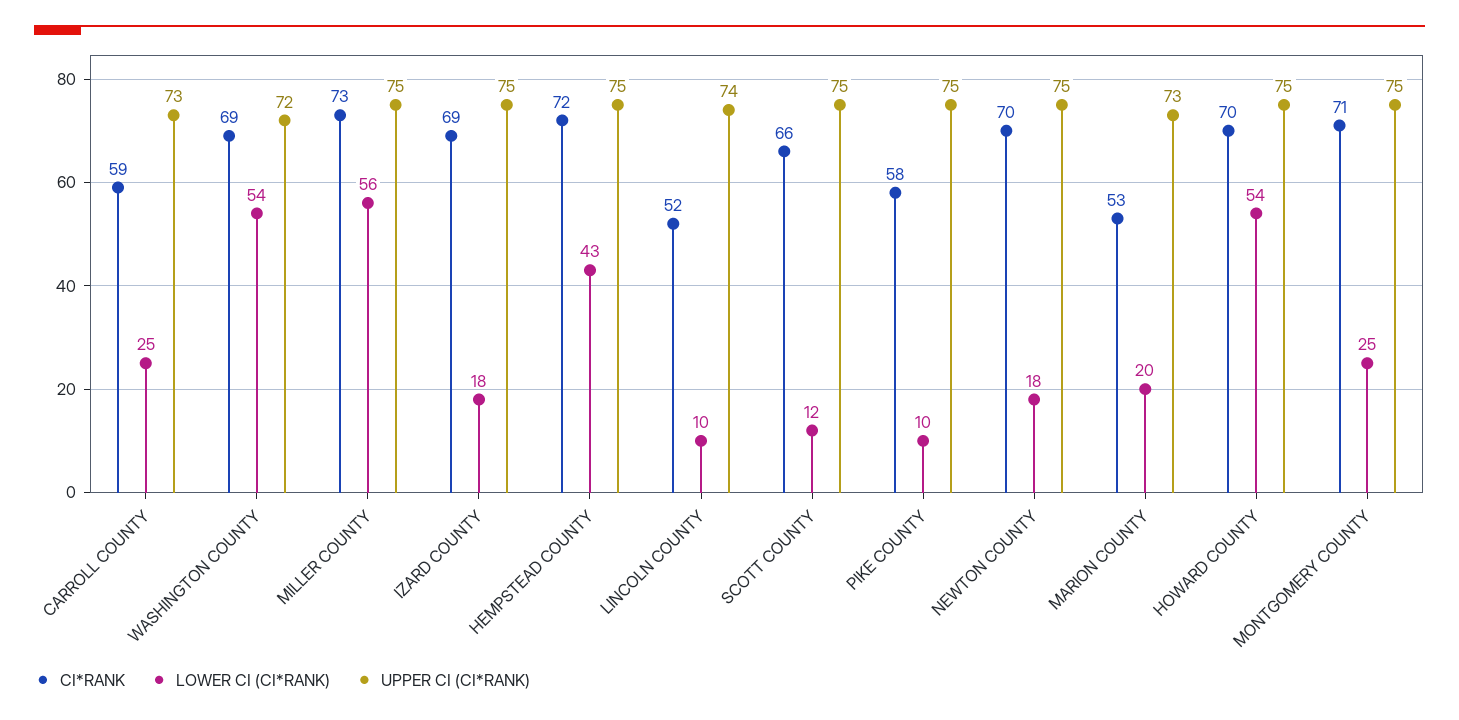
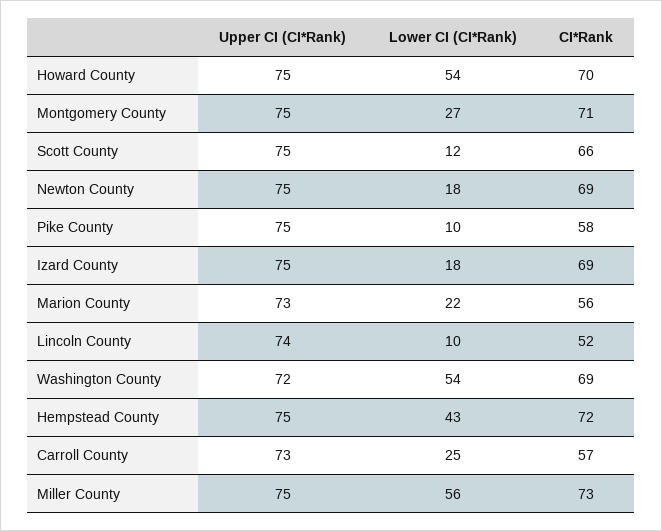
  {
    "CI*RANK": {
-     "CARROLL COUNTY": 59,
+     "CARROLL COUNTY": 57,
      "WASHINGTON COUNTY": 69,
      "MILLER COUNTY": 73,
      "IZARD COUNTY": 69,
      "HEMPSTEAD COUNTY": 72,
      "LINCOLN COUNTY": 52,
      "SCOTT COUNTY": 66,
      "PIKE COUNTY": 58,
-     "NEWTON COUNTY": 70,
+     "NEWTON COUNTY": 69,
-     "MARION COUNTY": 53,
+     "MARION COUNTY": 56,
      "HOWARD COUNTY": 70,
      "MONTGOMERY COUNTY": 71
    },
    "LOWER CI (CI*RANK)": {
      "CARROLL COUNTY": 25,
      "WASHINGTON COUNTY": 54,
      "MILLER COUNTY": 56,
      "IZARD COUNTY": 18,
      "HEMPSTEAD COUNTY": 43,
      "LINCOLN COUNTY": 10,
      "SCOTT COUNTY": 12,
      "PIKE COUNTY": 10,
      "NEWTON COUNTY": 18,
-     "MARION COUNTY": 20,
+     "MARION COUNTY": 22,
      "HOWARD COUNTY": 54,
-     "MONTGOMERY COUNTY": 25
+     "MONTGOMERY COUNTY": 27
    },
    "UPPER CI (CI*RANK)": {
      "CARROLL COUNTY": 73,
      "WASHINGTON COUNTY": 72,
      "MILLER COUNTY": 75,
      "IZARD COUNTY": 75,
      "HEMPSTEAD COUNTY": 75,
      "LINCOLN COUNTY": 74,
      "SCOTT COUNTY": 75,
      "PIKE COUNTY": 75,
      "NEWTON COUNTY": 75,
      "MARION COUNTY": 73,
      "HOWARD COUNTY": 75,
      "MONTGOMERY COUNTY": 75
    }
  }

